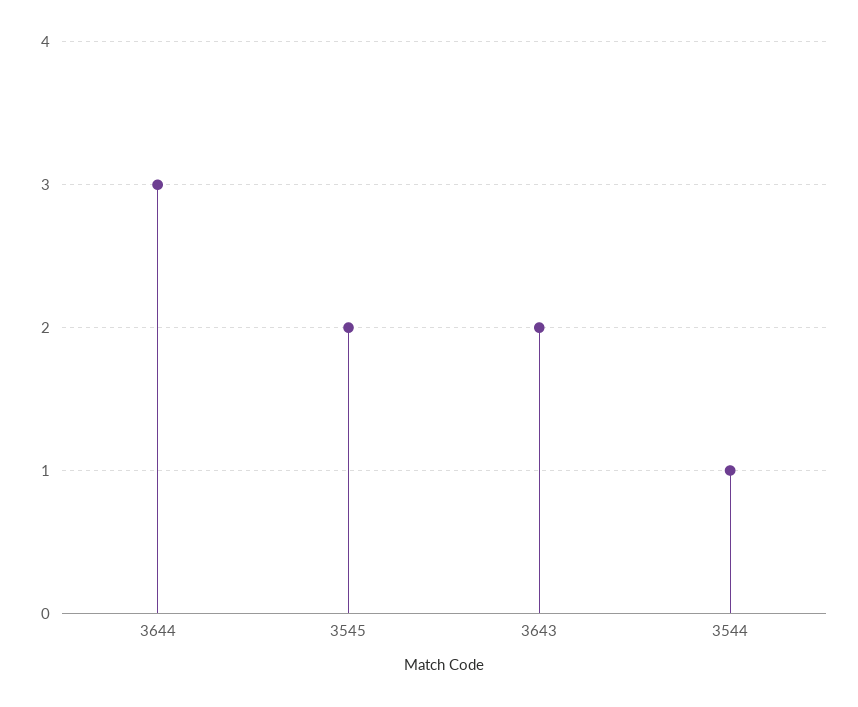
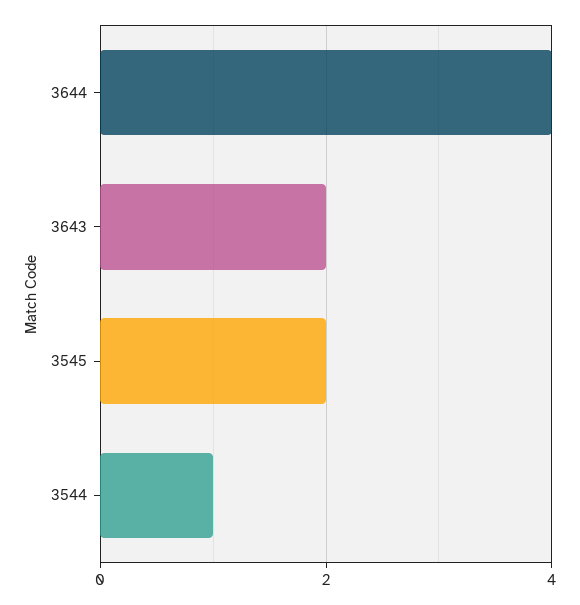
  {
-   "3644": 3,
+   "3644": 4,
    "3545": 2,
    "3643": 2,
    "3544": 1
  }

